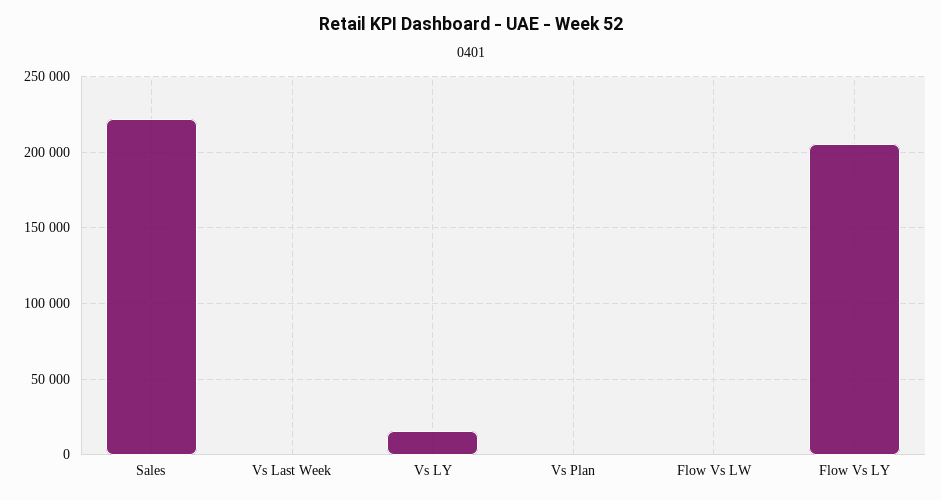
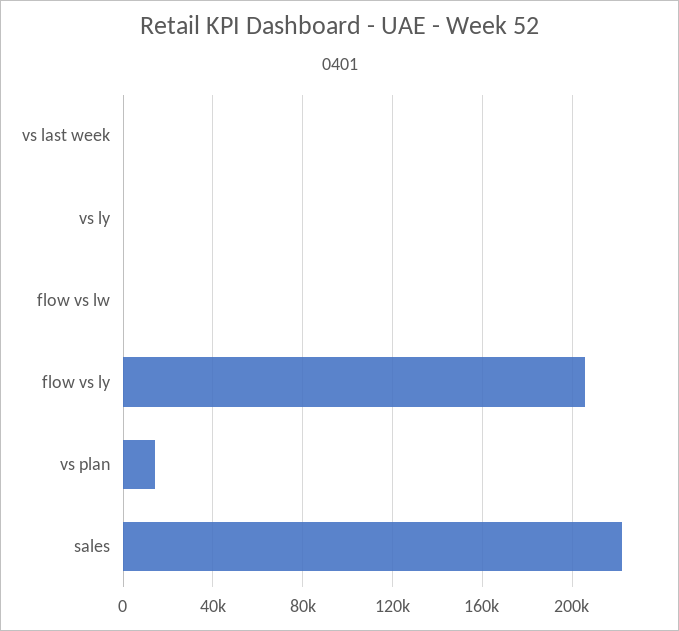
  {
    "Sales": 220000,
    "Vs Last Week": 0,
-   "Vs LY": 15000,
+   "Vs LY": 0,
-   "Vs Plan": 0,
+   "Vs Plan": 15000,
    "Flow Vs LW": 0,
    "Flow Vs LY": 205000
  }

